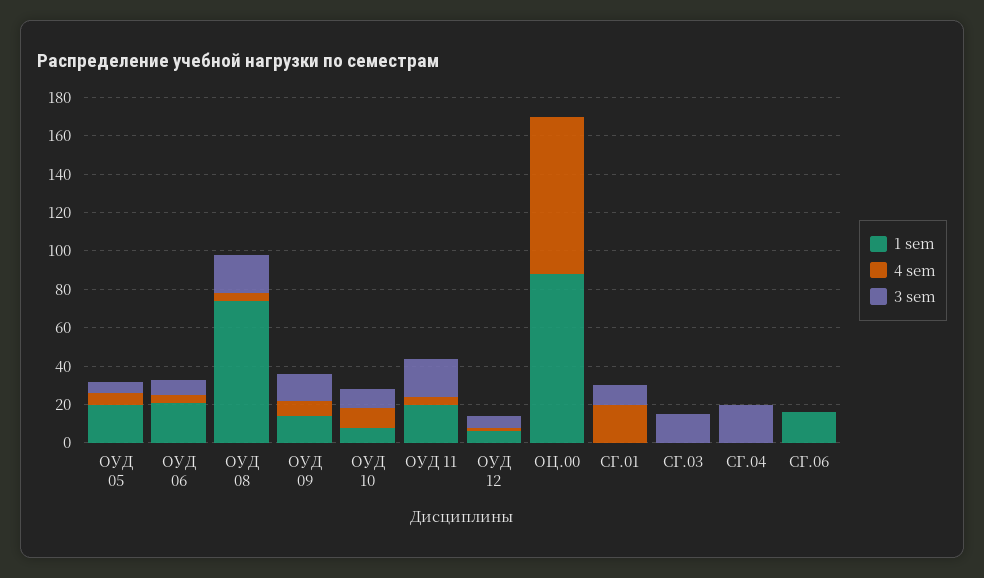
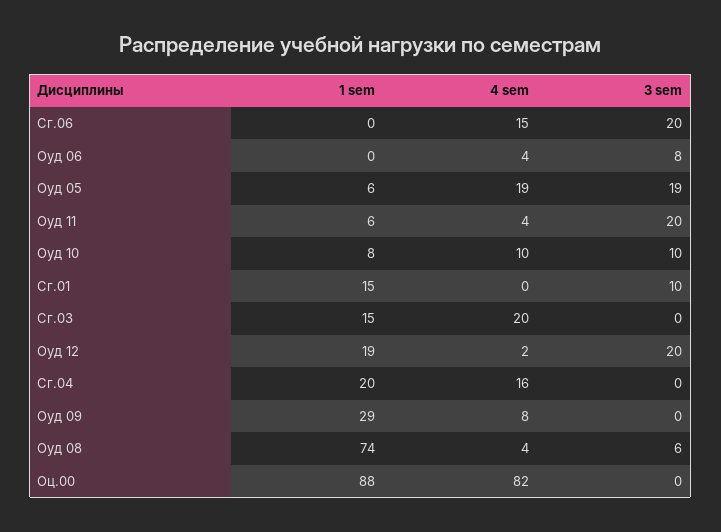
  {
    "1 sem": {
-     "ОУД 05": 20,
+     "ОУД 05": 6,
-     "ОУД 06": 20,
+     "ОУД 06": 0,
      "ОУД 08": 74,
-     "ОУД 09": 15,
+     "ОУД 09": 29,
      "ОУД 10": 8,
-     "ОУД 11": 20,
+     "ОУД 11": 6,
-     "ОУД 12": 5,
+     "ОУД 12": 19,
      "ОЦ.00": 88,
-     "СГ.01": 0,
+     "СГ.01": 15,
-     "СГ.03": 0,
+     "СГ.03": 15,
-     "СГ.04": 0,
+     "СГ.04": 20,
-     "СГ.06": 15
+     "СГ.06": 0
    },
    "4 sem": {
-     "ОУД 05": 5,
+     "ОУД 05": 19,
      "ОУД 06": 4,
      "ОУД 08": 4,
      "ОУД 09": 8,
      "ОУД 10": 10,
      "ОУД 11": 4,
      "ОУД 12": 2,
      "ОЦ.00": 82,
-     "СГ.01": 20,
+     "СГ.01": 0,
-     "СГ.03": 0,
+     "СГ.03": 20,
-     "СГ.04": 0,
+     "СГ.04": 16,
-     "СГ.06": 0
+     "СГ.06": 15
    },
    "3 sem": {
-     "ОУД 05": 5,
+     "ОУД 05": 19,
      "ОУД 06": 8,
-     "ОУД 08": 20,
+     "ОУД 08": 6,
-     "ОУД 09": 15,
+     "ОУД 09": 0,
      "ОУД 10": 10,
      "ОУД 11": 20,
-     "ОУД 12": 5,
+     "ОУД 12": 20,
      "ОЦ.00": 0,
      "СГ.01": 10,
-     "СГ.03": 15,
+     "СГ.03": 0,
-     "СГ.04": 20,
+     "СГ.04": 0,
-     "СГ.06": 0
+     "СГ.06": 20
    }
  }

